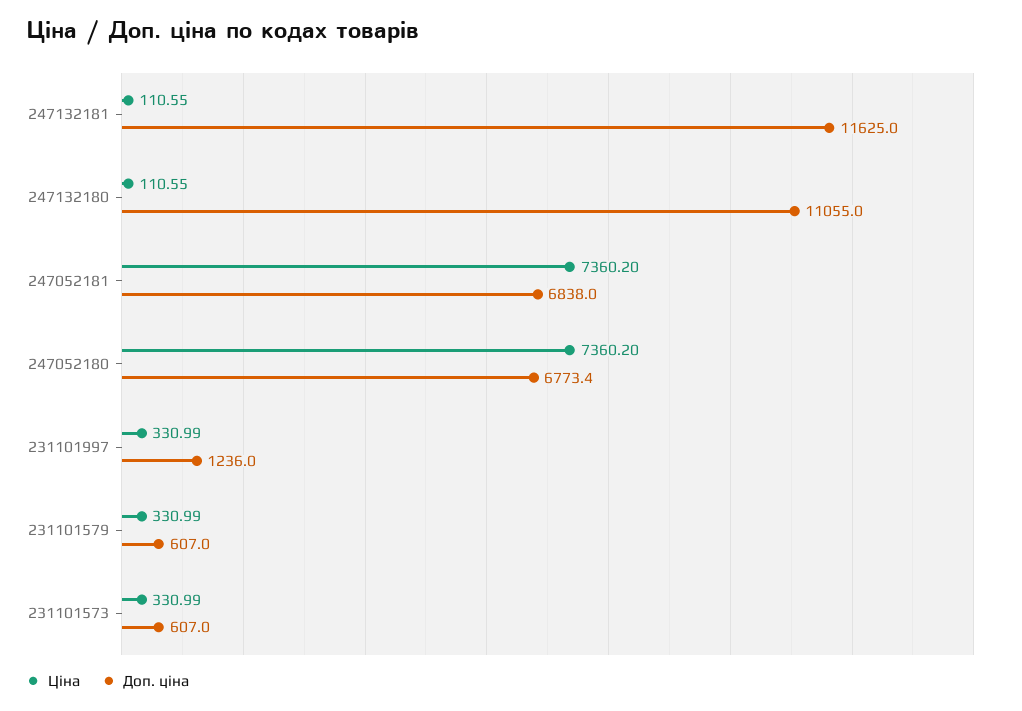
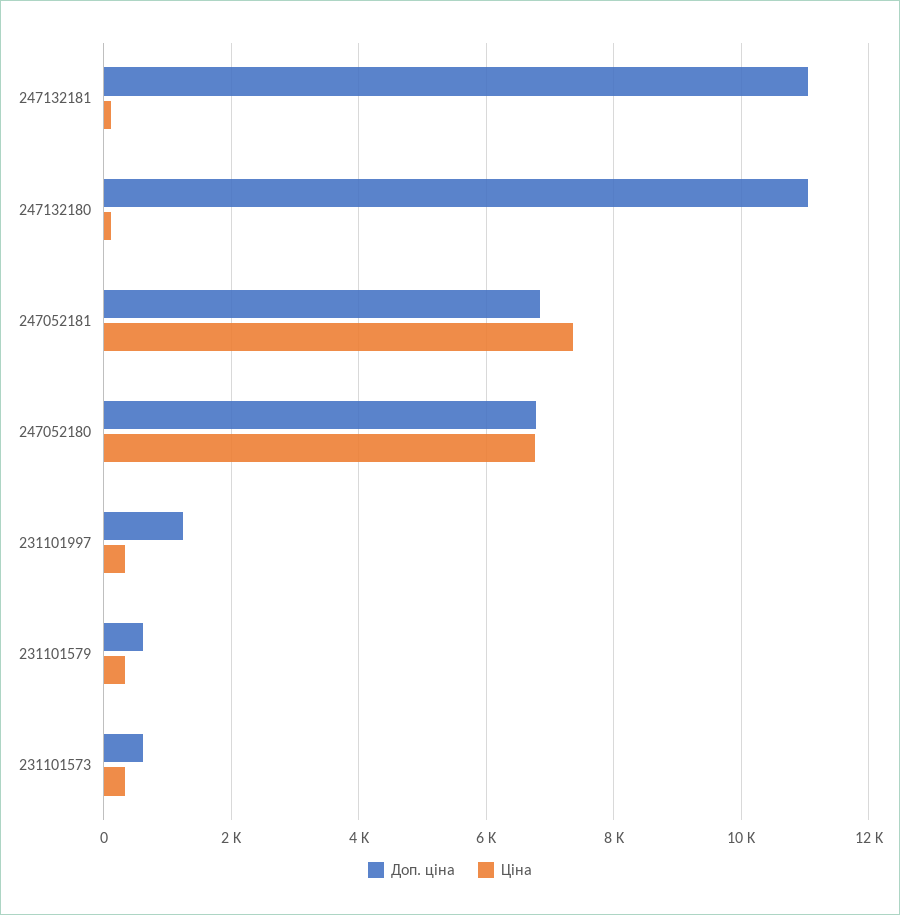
  {
    "Ціна": {
      "247132181": 110.55,
      "247132180": 110.55,
      "247052181": 7360.2,
-     "247052180": 7360.2,
+     "247052180": 6800,
      "231101997": 330.99,
      "231101579": 330.99,
      "231101573": 330.99
    },
    "Доп. ціна": {
-     "247132181": 11625,
+     "247132181": 11000,
      "247132180": 11055,
      "247052181": 6838,
      "247052180": 6773.4,
      "231101997": 1236,
      "231101579": 607,
      "231101573": 607
    }
  }

